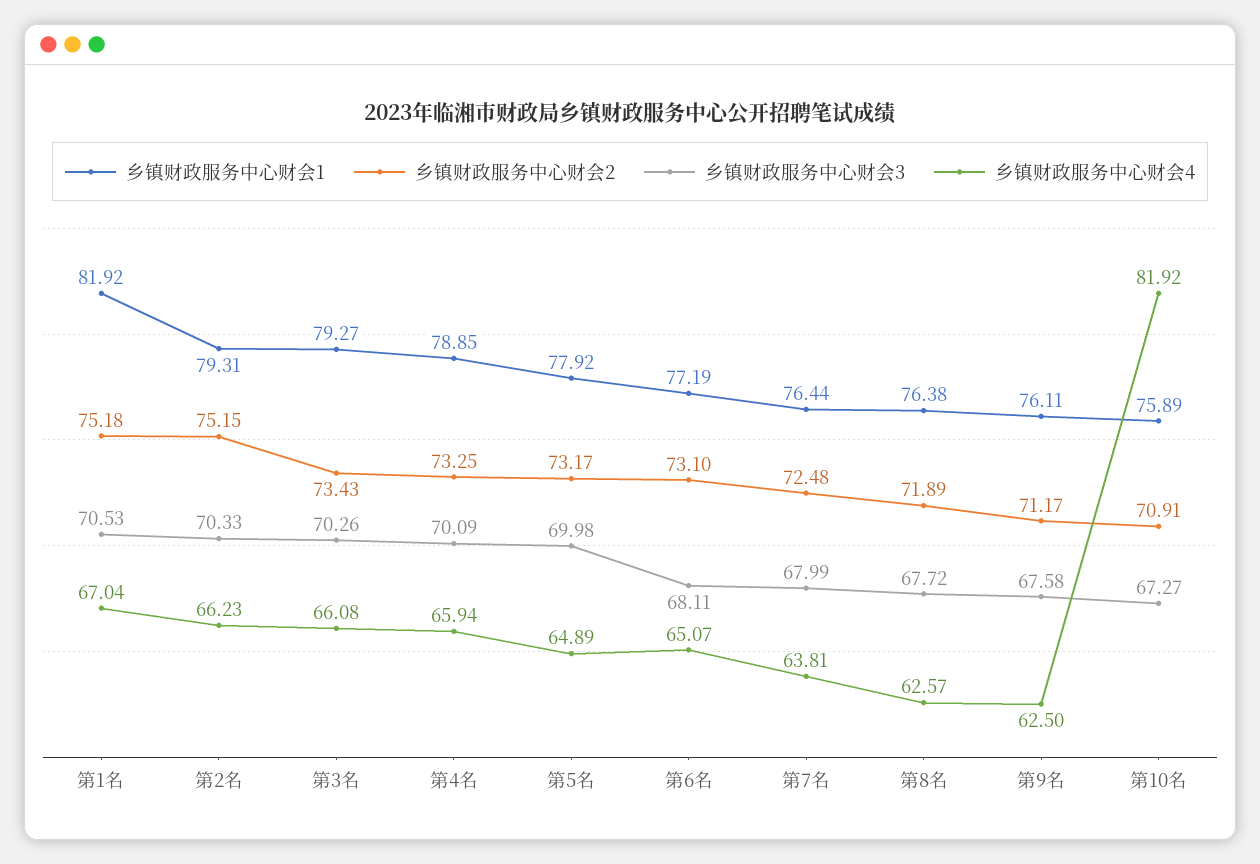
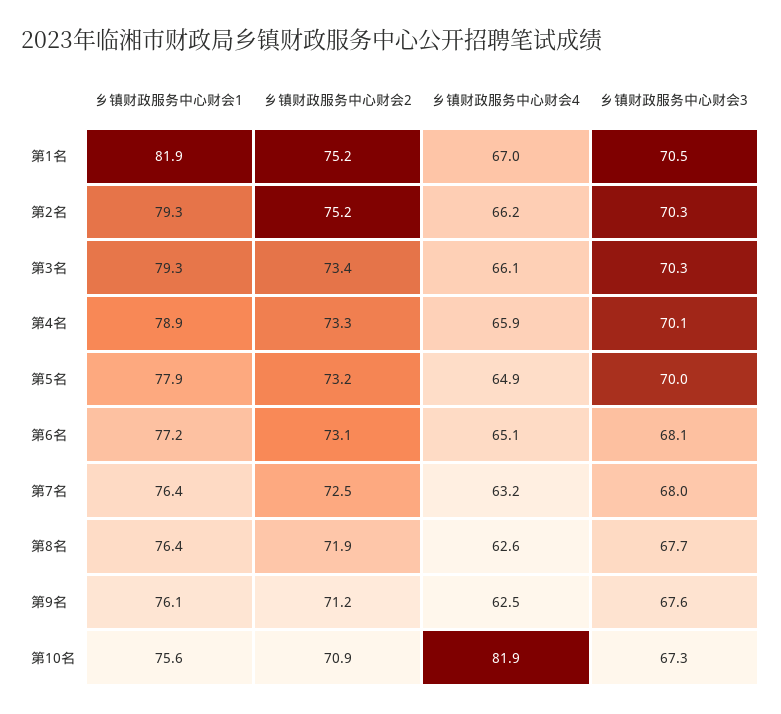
  {
    "乡镇财政服务中心财会1": {
      "第1名": 81.92,
      "第2名": 79.31,
      "第3名": 79.27,
      "第4名": 78.85,
      "第5名": 77.92,
      "第6名": 77.19,
      "第7名": 76.44,
      "第8名": 76.38,
      "第9名": 76.11,
-     "第10名": 75.89
+     "第10名": 75.6
    },
    "乡镇财政服务中心财会2": {
      "第1名": 75.18,
      "第2名": 75.15,
      "第3名": 73.43,
      "第4名": 73.25,
      "第5名": 73.17,
      "第6名": 73.1,
      "第7名": 72.48,
      "第8名": 71.89,
      "第9名": 71.17,
      "第10名": 70.91
    },
    "乡镇财政服务中心财会3": {
      "第1名": 70.53,
      "第2名": 70.33,
      "第3名": 70.26,
      "第4名": 70.09,
      "第5名": 69.98,
      "第6名": 68.11,
      "第7名": 67.99,
      "第8名": 67.72,
      "第9名": 67.58,
      "第10名": 67.27
    },
    "乡镇财政服务中心财会4": {
      "第1名": 67.04,
      "第2名": 66.23,
      "第3名": 66.08,
      "第4名": 65.94,
      "第5名": 64.89,
      "第6名": 65.07,
-     "第7名": 63.81,
+     "第7名": 63.2,
      "第8名": 62.57,
      "第9名": 62.5,
      "第10名": 81.92
    }
  }

